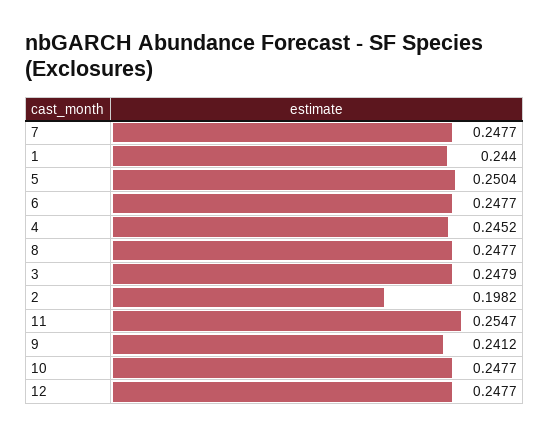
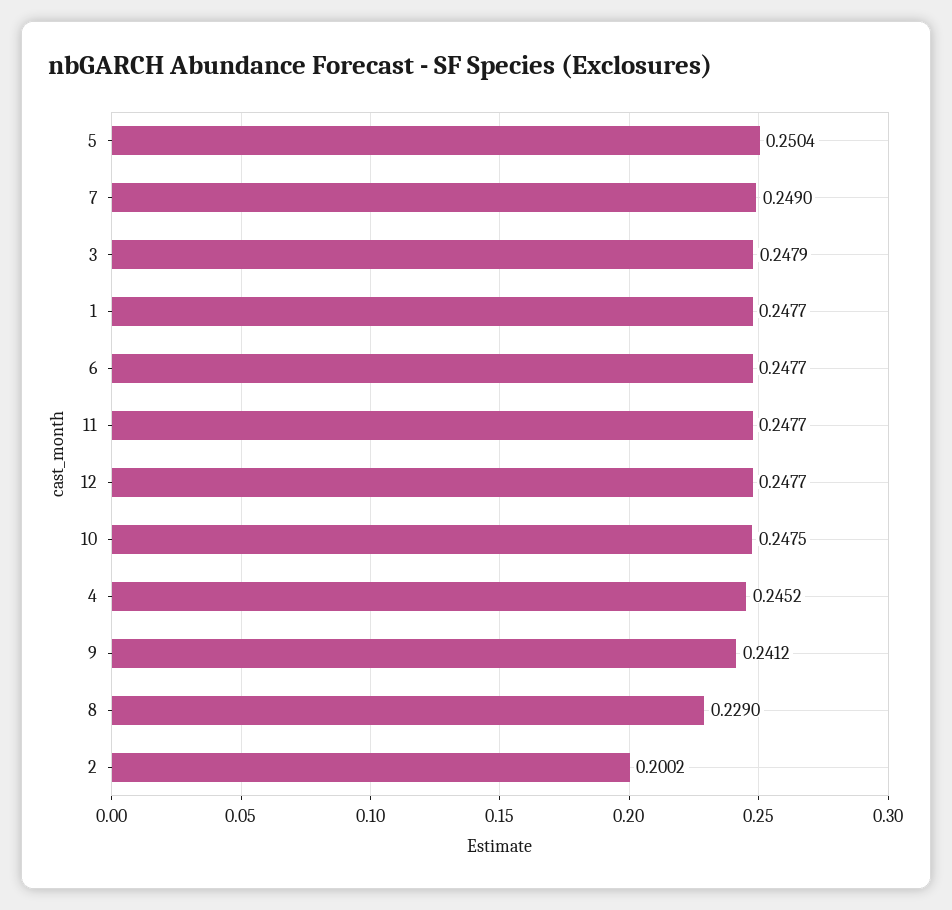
  {
-   "7": 0.2477,
+   "7": 0.249,
-   "1": 0.244,
+   "1": 0.2477,
    "5": 0.2504,
    "6": 0.2477,
    "4": 0.2452,
-   "8": 0.2477,
+   "8": 0.229,
    "3": 0.2479,
-   "2": 0.1982,
+   "2": 0.2002,
-   "11": 0.2547,
+   "11": 0.2477,
    "9": 0.2412,
-   "10": 0.2477,
+   "10": 0.2475,
    "12": 0.2477
  }

